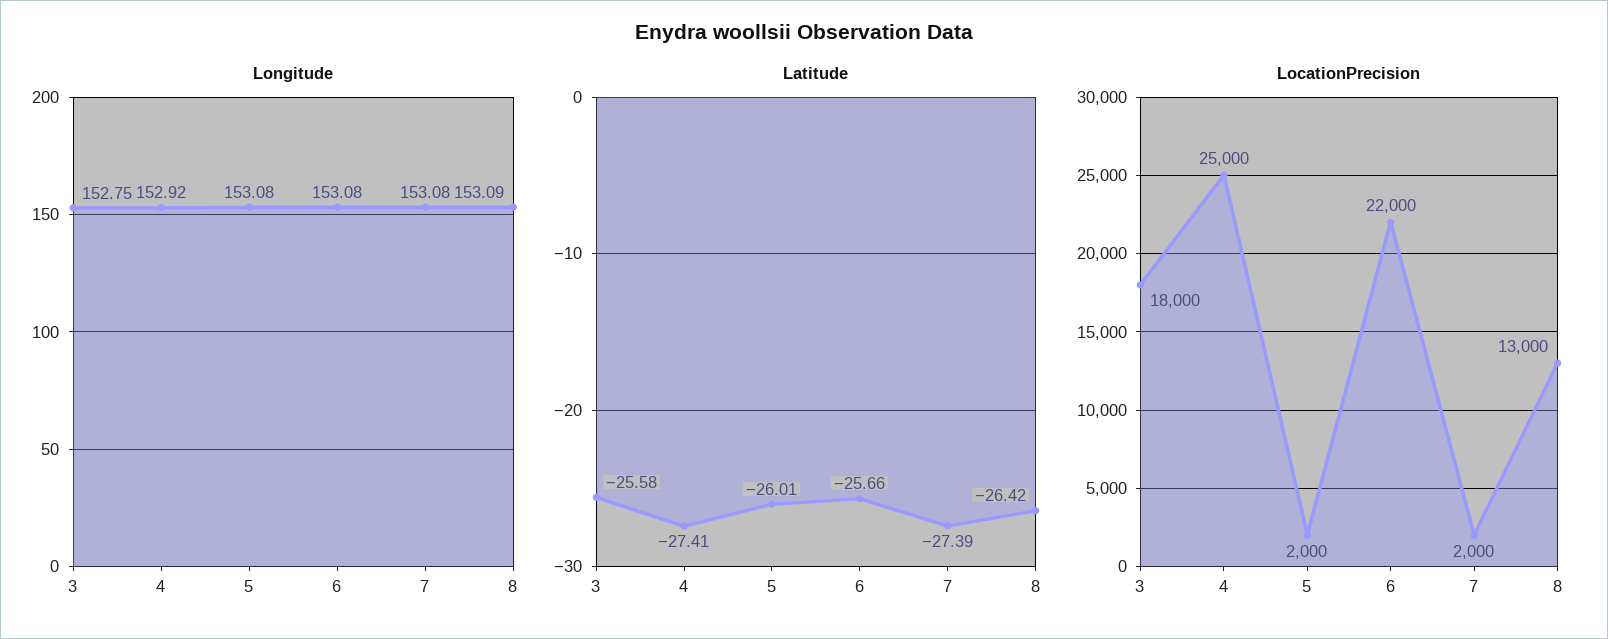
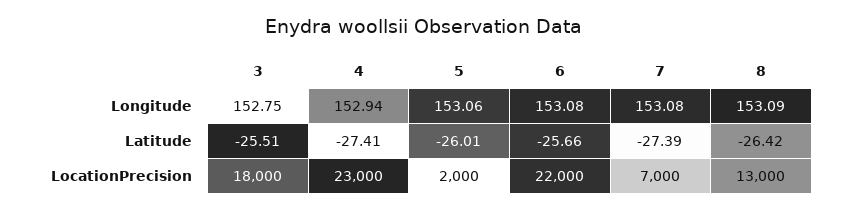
  {
    "Longitude": {
      "3": 152.75,
-     "4": 152.92,
+     "4": 152.94,
-     "5": 153.08,
+     "5": 153.06,
      "6": 153.08,
      "7": 153.08,
      "8": 153.09
    },
    "Latitude": {
-     "3": -25.58,
+     "3": -25.51,
      "4": -27.41,
      "5": -26.01,
      "6": -25.66,
      "7": -27.39,
      "8": -26.42
    },
    "LocationPrecision": {
      "3": 18000,
-     "4": 25000,
+     "4": 23000,
      "5": 2000,
      "6": 22000,
-     "7": 2000,
+     "7": 7000,
      "8": 13000
    }
  }

